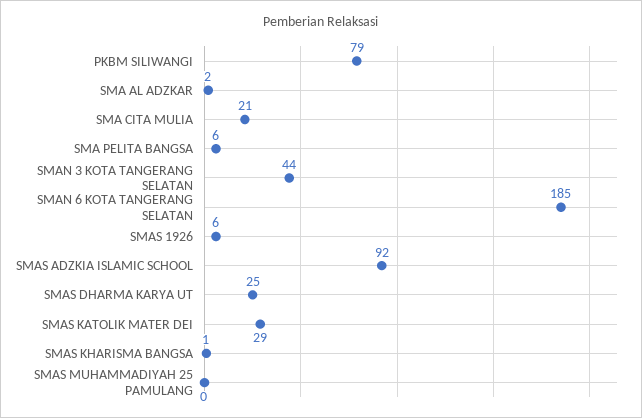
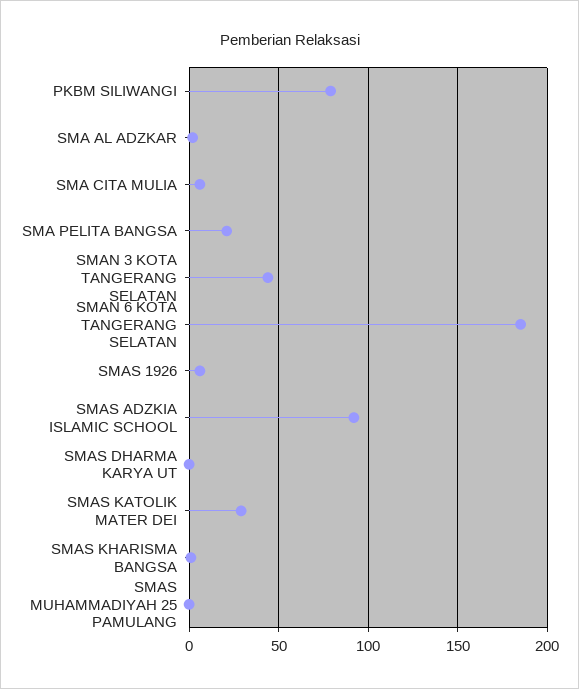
  {
    "PKBM SILIWANGI": 79,
    "SMA AL ADZKAR": 2,
-   "SMA CITA MULIA": 21,
+   "SMA CITA MULIA": 5,
-   "SMA PELITA BANGSA": 6,
+   "SMA PELITA BANGSA": 20,
    "SMAN 3 KOTA TANGERANG SELATAN": 44,
    "SMAN 6 KOTA TANGERANG SELATAN": 185,
    "SMAS 1926": 6,
    "SMAS ADZKIA ISLAMIC SCHOOL": 92,
-   "SMAS DHARMA KARYA UT": 25,
+   "SMAS DHARMA KARYA UT": 0,
    "SMAS KATOLIK MATER DEI": 29,
    "SMAS KHARISMA BANGSA": 1,
    "SMAS MUHAMMADIYAH 25 PAMULANG": 0
  }

